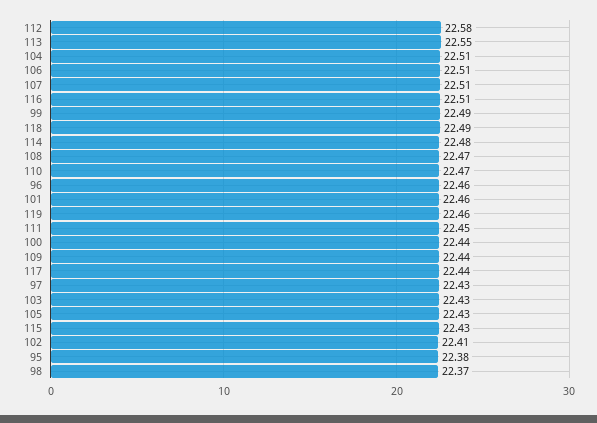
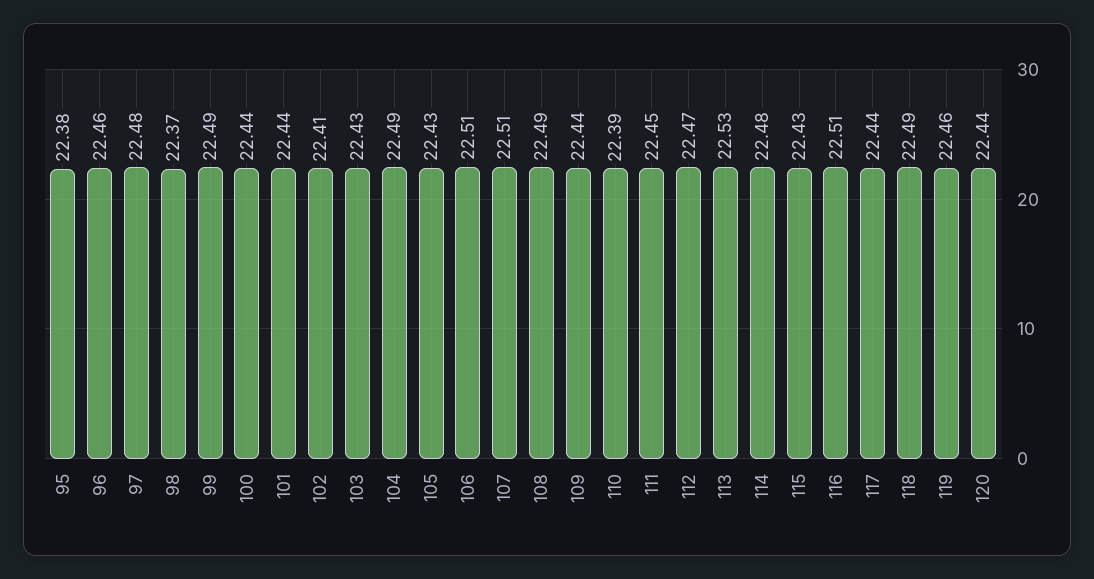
  {
-   "112": 22.58,
+   "112": 22.47,
-   "113": 22.55,
+   "113": 22.53,
-   "104": 22.51,
+   "104": 22.49,
    "106": 22.51,
    "107": 22.51,
    "116": 22.51,
    "99": 22.49,
    "118": 22.49,
    "114": 22.48,
-   "108": 22.47,
+   "108": 22.49,
-   "110": 22.47,
+   "110": 22.39,
    "96": 22.46,
-   "101": 22.46,
+   "101": 22.44,
    "119": 22.46,
    "111": 22.45,
    "100": 22.44,
    "109": 22.44,
    "117": 22.44,
-   "97": 22.43,
+   "97": 22.48,
    "103": 22.43,
    "105": 22.43,
    "115": 22.43,
    "102": 22.41,
    "95": 22.38,
-   "98": 22.37
+   "98": 22.37,
+   "120": 22.44
  }

